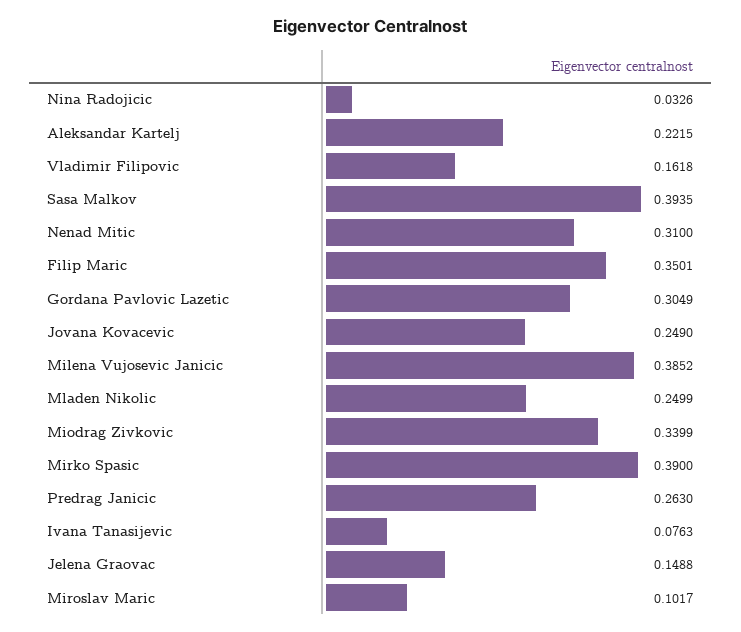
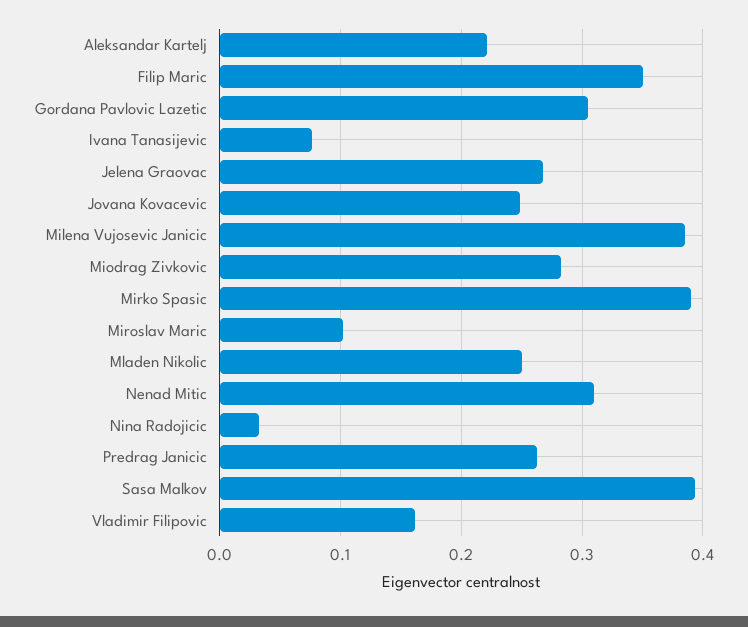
  {
    "Nina Radojicic": 0.0326,
    "Aleksandar Kartelj": 0.2215,
    "Vladimir Filipovic": 0.1618,
    "Sasa Malkov": 0.3935,
    "Nenad Mitic": 0.31,
    "Filip Maric": 0.3501,
    "Gordana Pavlovic Lazetic": 0.3049,
    "Jovana Kovacevic": 0.249,
    "Milena Vujosevic Janicic": 0.3852,
    "Mladen Nikolic": 0.2499,
-   "Miodrag Zivkovic": 0.3399,
+   "Miodrag Zivkovic": 0.28,
    "Mirko Spasic": 0.39,
    "Predrag Janicic": 0.263,
    "Ivana Tanasijevic": 0.0763,
-   "Jelena Graovac": 0.1488,
+   "Jelena Graovac": 0.27,
    "Miroslav Maric": 0.1017
  }

